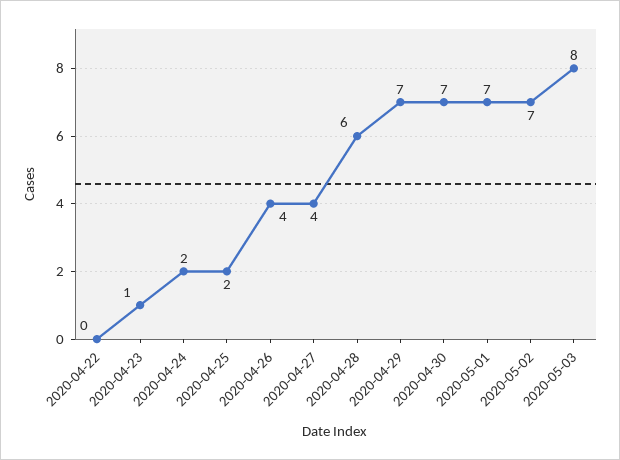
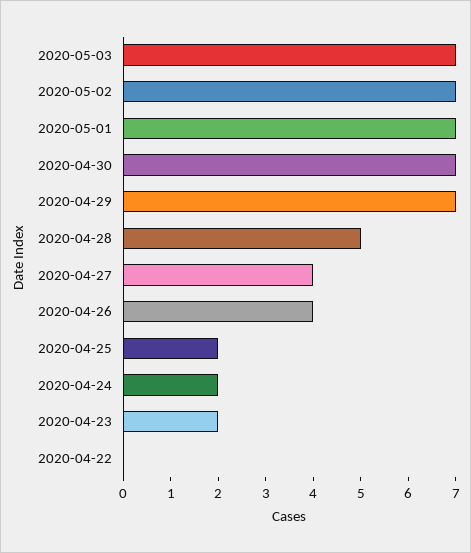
  {
    "2020-04-22": 0,
-   "2020-04-23": 1,
+   "2020-04-23": 2,
    "2020-04-24": 2,
    "2020-04-25": 2,
    "2020-04-26": 4,
    "2020-04-27": 4,
-   "2020-04-28": 6,
+   "2020-04-28": 5,
    "2020-04-29": 7,
    "2020-04-30": 7,
    "2020-05-01": 7,
    "2020-05-02": 7,
-   "2020-05-03": 8
+   "2020-05-03": 7
  }

